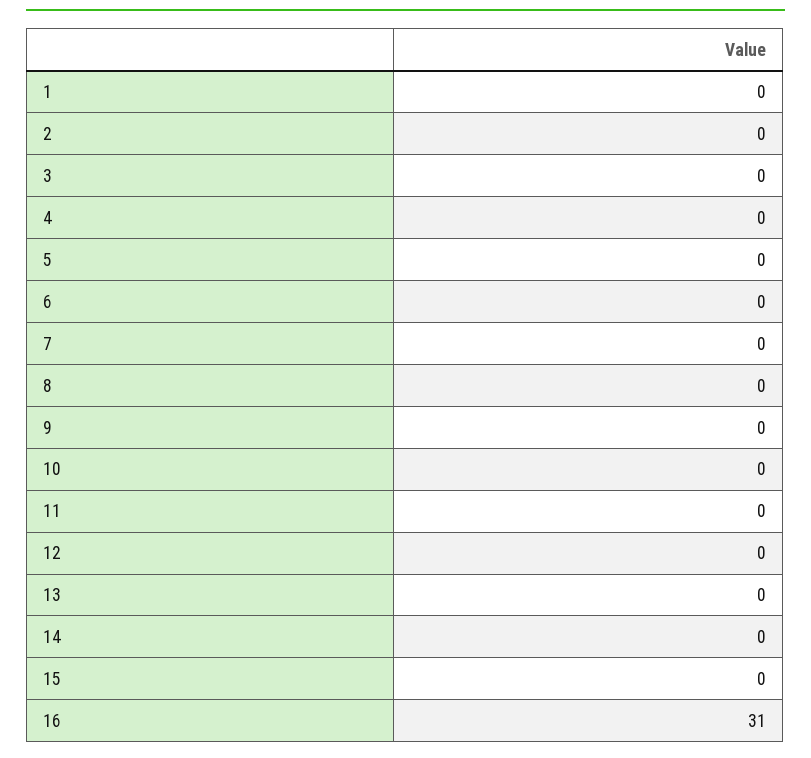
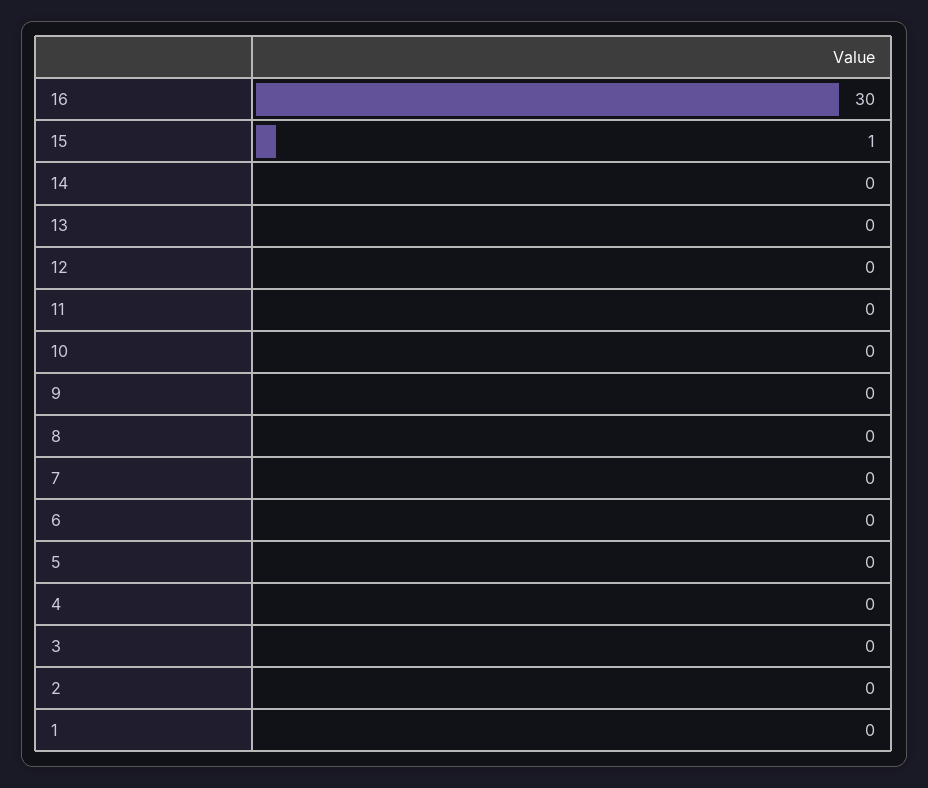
  {
    "1": 0,
    "2": 0,
    "3": 0,
    "4": 0,
    "5": 0,
    "6": 0,
    "7": 0,
    "8": 0,
    "9": 0,
    "10": 0,
    "11": 0,
    "12": 0,
    "13": 0,
    "14": 0,
-   "15": 0,
+   "15": 1,
-   "16": 31
+   "16": 30
  }

